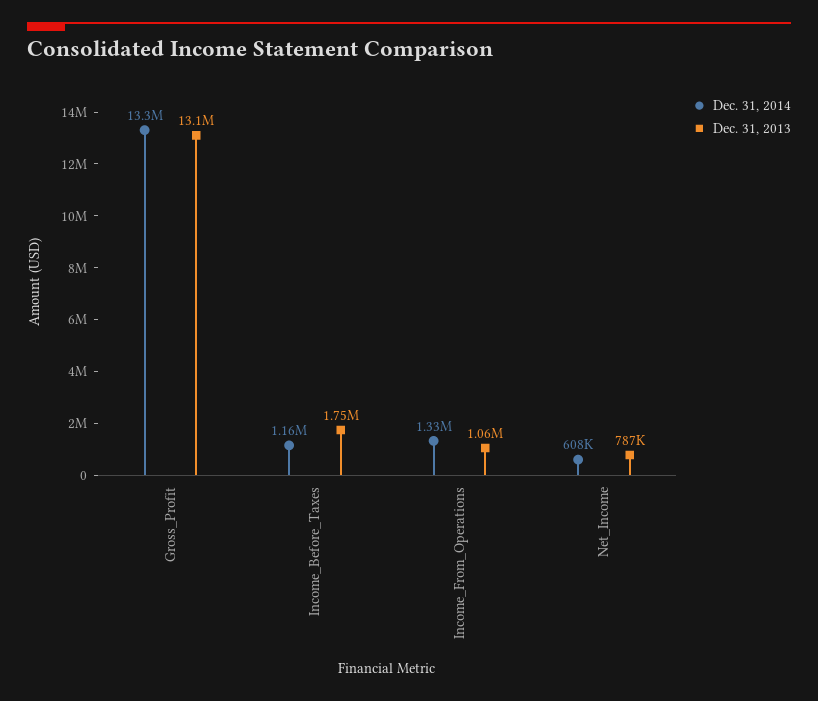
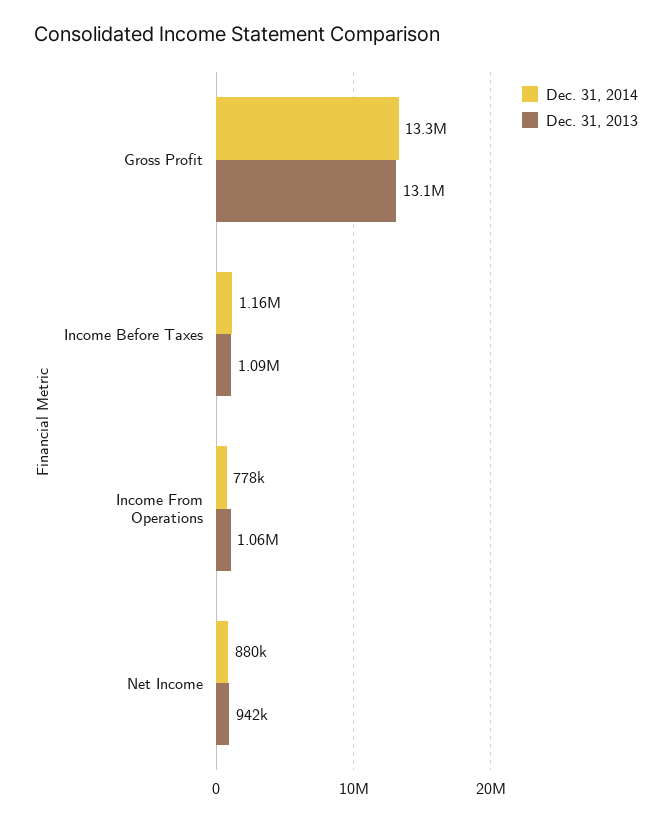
  {
    "Dec. 31, 2014": {
      "Gross_Profit": 13300000,
      "Income_Before_Taxes": 1160000,
-     "Income_From_Operations": 1330000,
+     "Income_From_Operations": 778000,
-     "Net_Income": 608000
+     "Net_Income": 880000
    },
    "Dec. 31, 2013": {
      "Gross_Profit": 13100000,
-     "Income_Before_Taxes": 1750000,
+     "Income_Before_Taxes": 1090000,
      "Income_From_Operations": 1060000,
-     "Net_Income": 787000
+     "Net_Income": 942000
    }
  }

